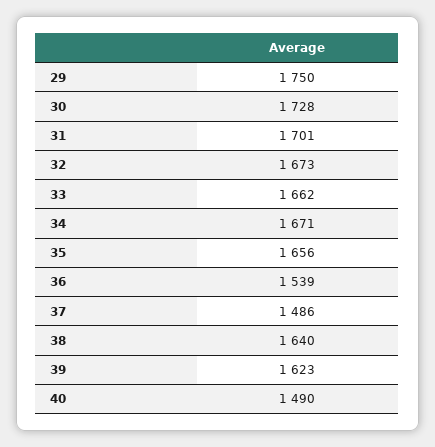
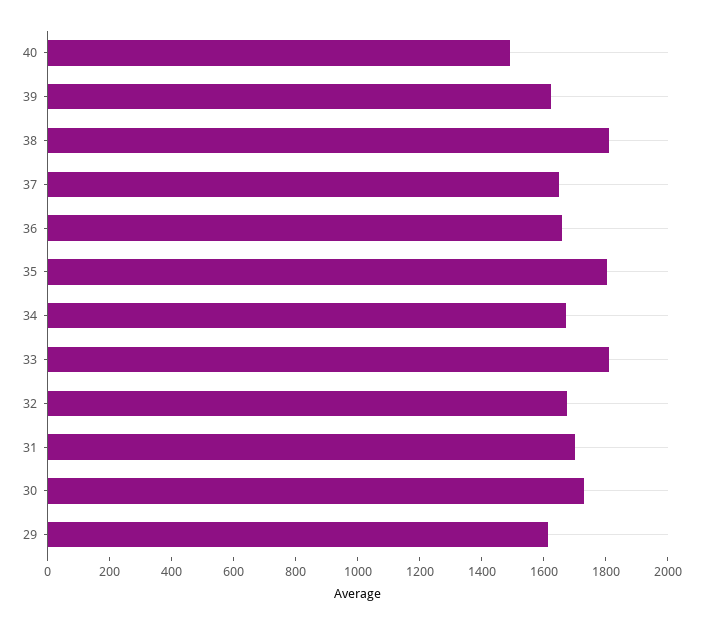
  {
-   "29": 1750,
+   "29": 1600,
    "30": 1728,
    "31": 1701,
    "32": 1673,
-   "33": 1662,
+   "33": 1800,
    "34": 1671,
-   "35": 1656,
+   "35": 1800,
-   "36": 1539,
+   "36": 1650,
-   "37": 1486,
+   "37": 1650,
-   "38": 1640,
+   "38": 1800,
    "39": 1623,
    "40": 1490
  }

